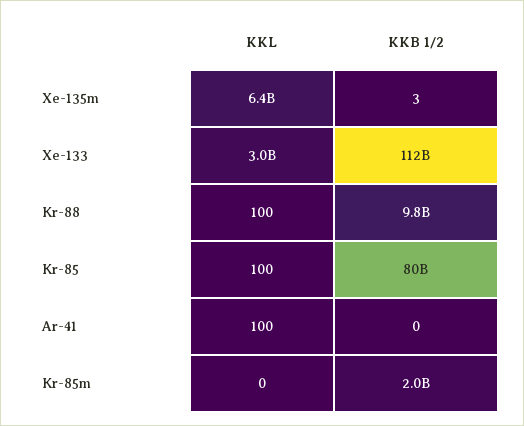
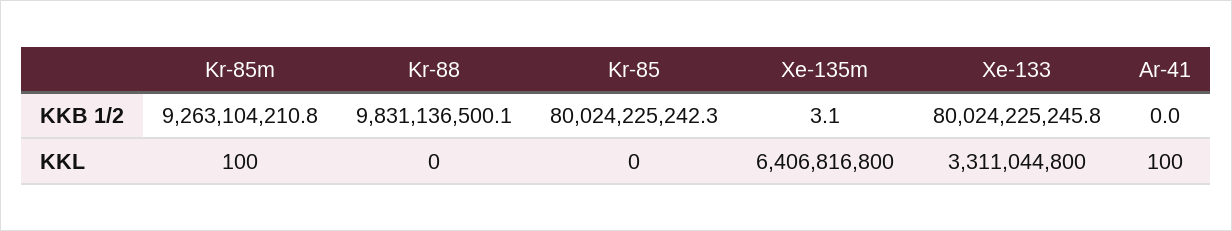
  {
    "KKL": {
      "Xe-135m": 6406816800,
-     "Xe-133": 3000000000,
+     "Xe-133": 3311044800,
-     "Kr-88": 100,
+     "Kr-88": 0,
-     "Kr-85": 100,
+     "Kr-85": 0,
      "Ar-41": 100,
-     "Kr-85m": 0
+     "Kr-85m": 100
    },
    "KKB 1/2": {
      "Xe-135m": 3.1,
-     "Xe-133": 112000000000,
+     "Xe-133": 80024225245.8,
      "Kr-88": 9831136500.1,
      "Kr-85": 80024225242.3,
      "Ar-41": 0,
-     "Kr-85m": 2000000000
+     "Kr-85m": 9263104210.8
    }
  }

